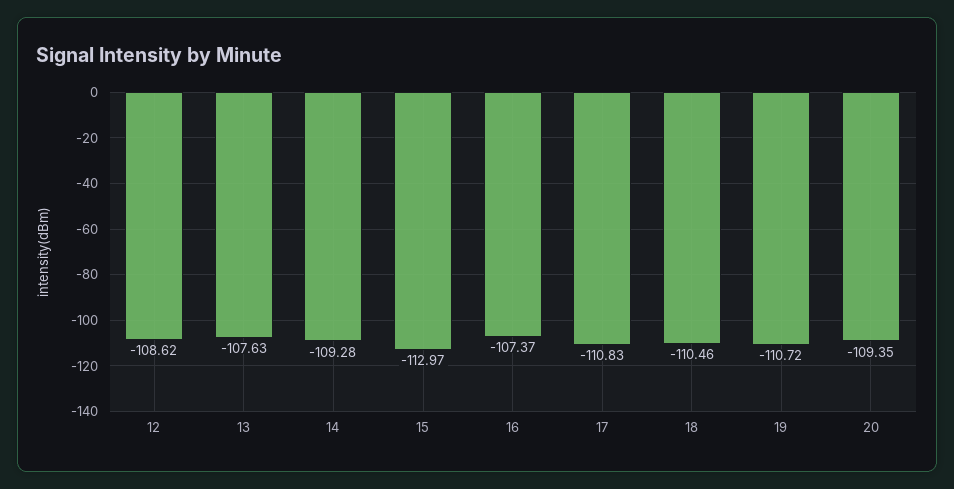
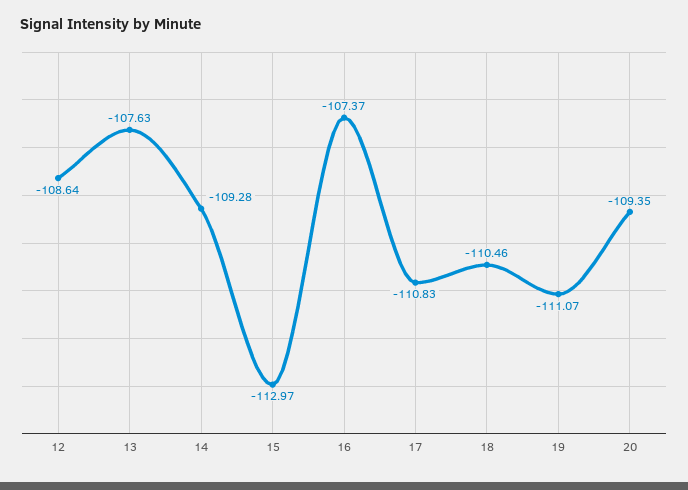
  {
-   "12": -108.62,
+   "12": -108.64,
    "13": -107.63,
    "14": -109.28,
    "15": -112.97,
    "16": -107.37,
    "17": -110.83,
    "18": -110.46,
-   "19": -110.72,
+   "19": -111.07,
    "20": -109.35
  }

